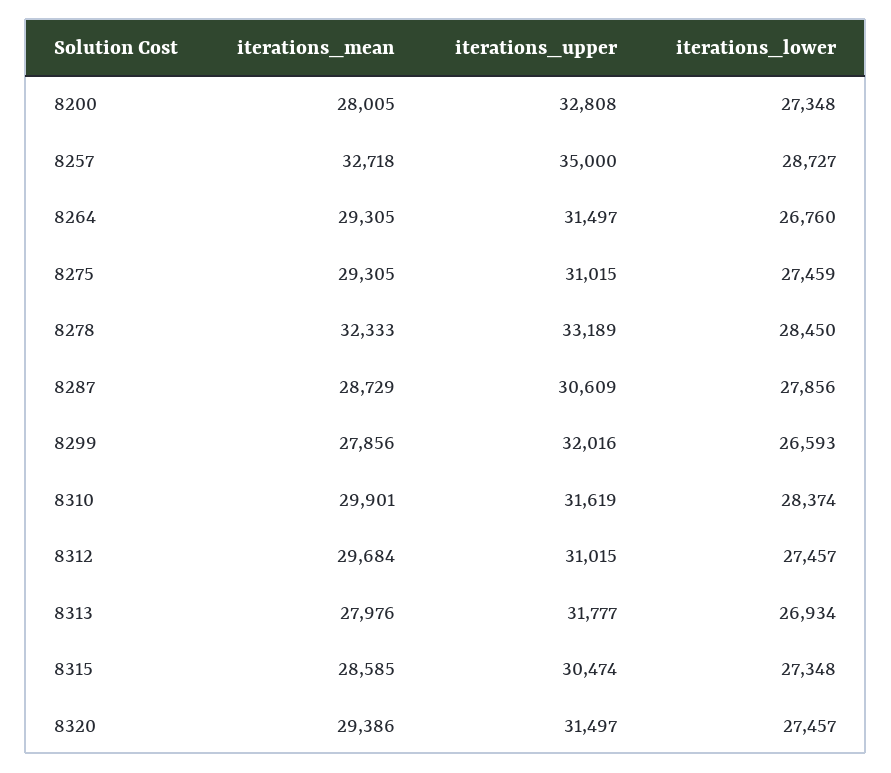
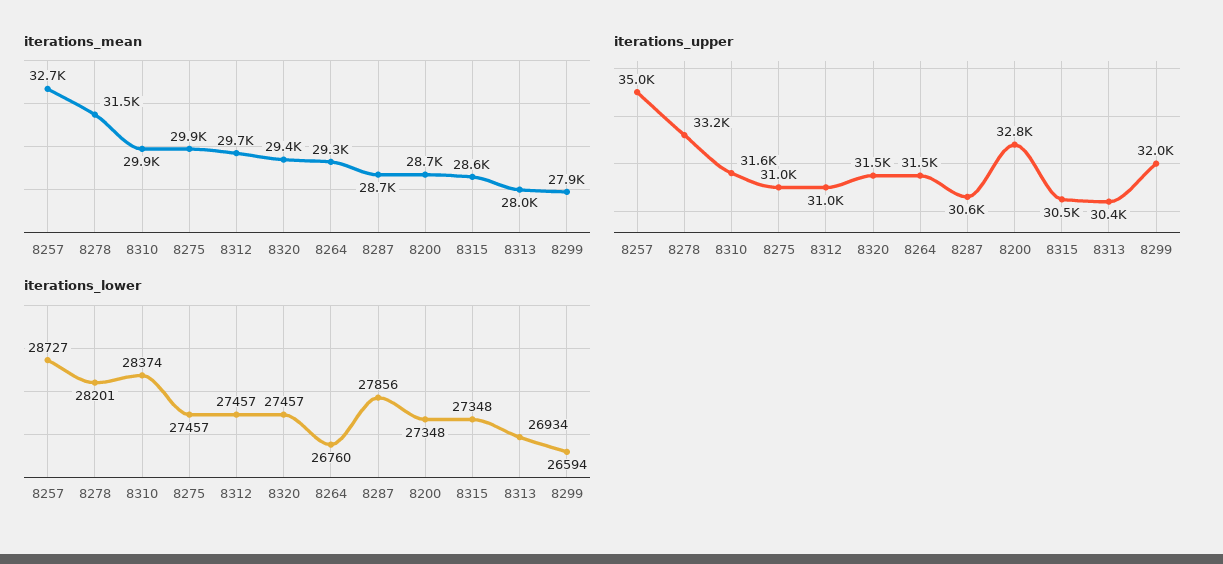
  {
    "iterations_mean": {
-     "8200": 28005,
+     "8200": 28700,
      "8257": 32718,
      "8264": 29305,
-     "8275": 29305,
+     "8275": 29900,
-     "8278": 32333,
+     "8278": 31500,
      "8287": 28729,
      "8299": 27856,
      "8310": 29901,
      "8312": 29684,
      "8313": 27976,
      "8315": 28585,
      "8320": 29386
    },
    "iterations_upper": {
      "8200": 32808,
      "8257": 35000,
      "8264": 31497,
      "8275": 31015,
      "8278": 33189,
      "8287": 30609,
      "8299": 32016,
      "8310": 31619,
      "8312": 31015,
-     "8313": 31777,
+     "8313": 30400,
      "8315": 30474,
      "8320": 31497
    },
    "iterations_lower": {
      "8200": 27348,
      "8257": 28727,
      "8264": 26760,
-     "8275": 27459,
+     "8275": 27457,
-     "8278": 28450,
+     "8278": 28201,
      "8287": 27856,
-     "8299": 26593,
+     "8299": 26594,
      "8310": 28374,
      "8312": 27457,
      "8313": 26934,
      "8315": 27348,
      "8320": 27457
    }
  }

